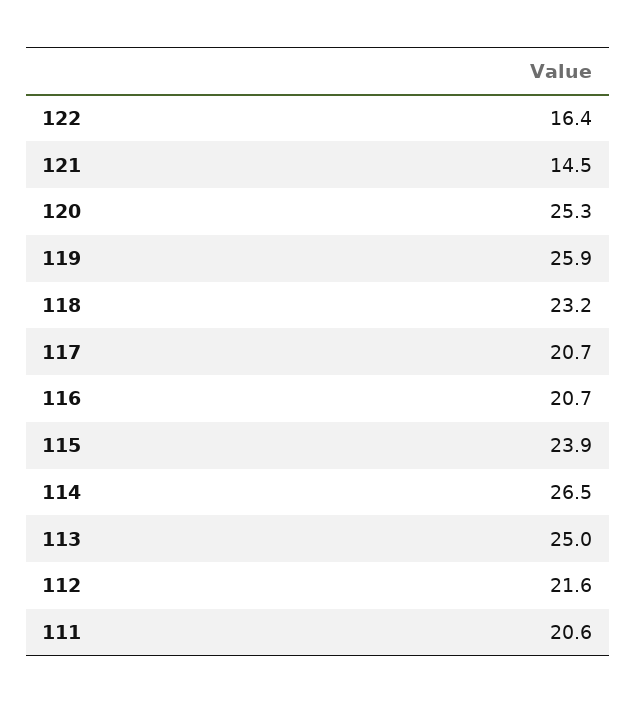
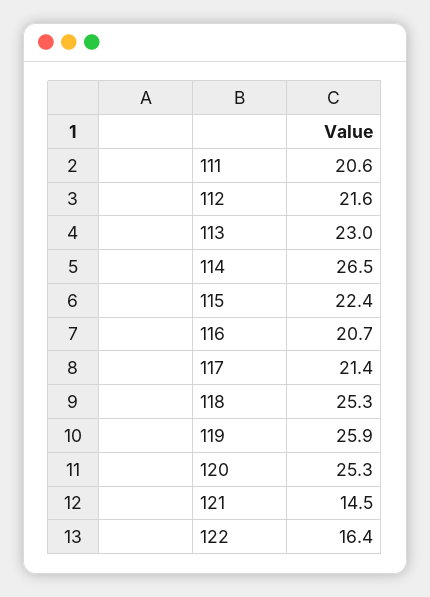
  {
    "122": 16.4,
    "121": 14.5,
    "120": 25.3,
    "119": 25.9,
-   "118": 23.2,
+   "118": 25.3,
-   "117": 20.7,
+   "117": 21.4,
    "116": 20.7,
-   "115": 23.9,
+   "115": 22.4,
    "114": 26.5,
-   "113": 25,
+   "113": 23,
    "112": 21.6,
    "111": 20.6
  }

